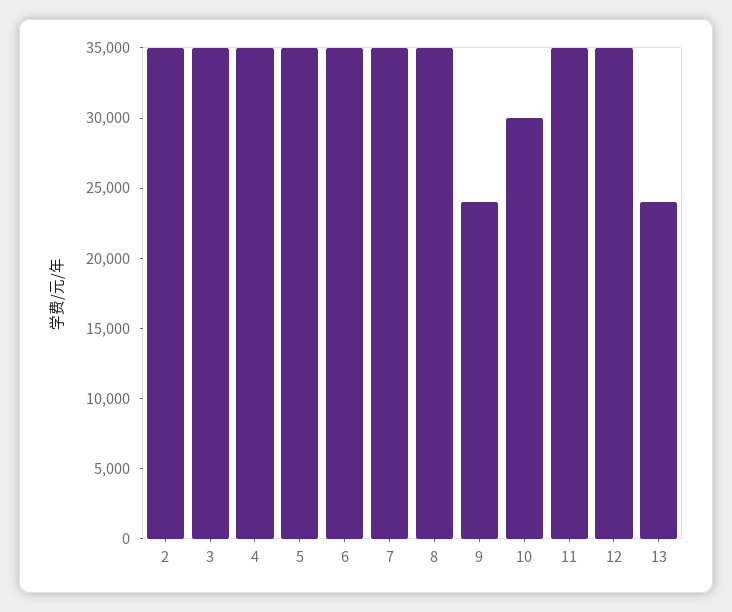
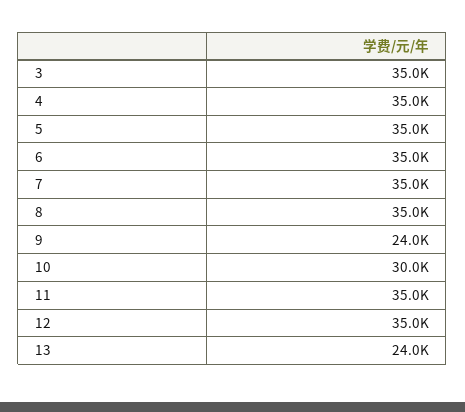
  {
-   "2": 35000,
    "3": 35000,
    "4": 35000,
    "5": 35000,
    "6": 35000,
    "7": 35000,
    "8": 35000,
    "9": 24000,
    "10": 30000,
    "11": 35000,
    "12": 35000,
    "13": 24000
  }

